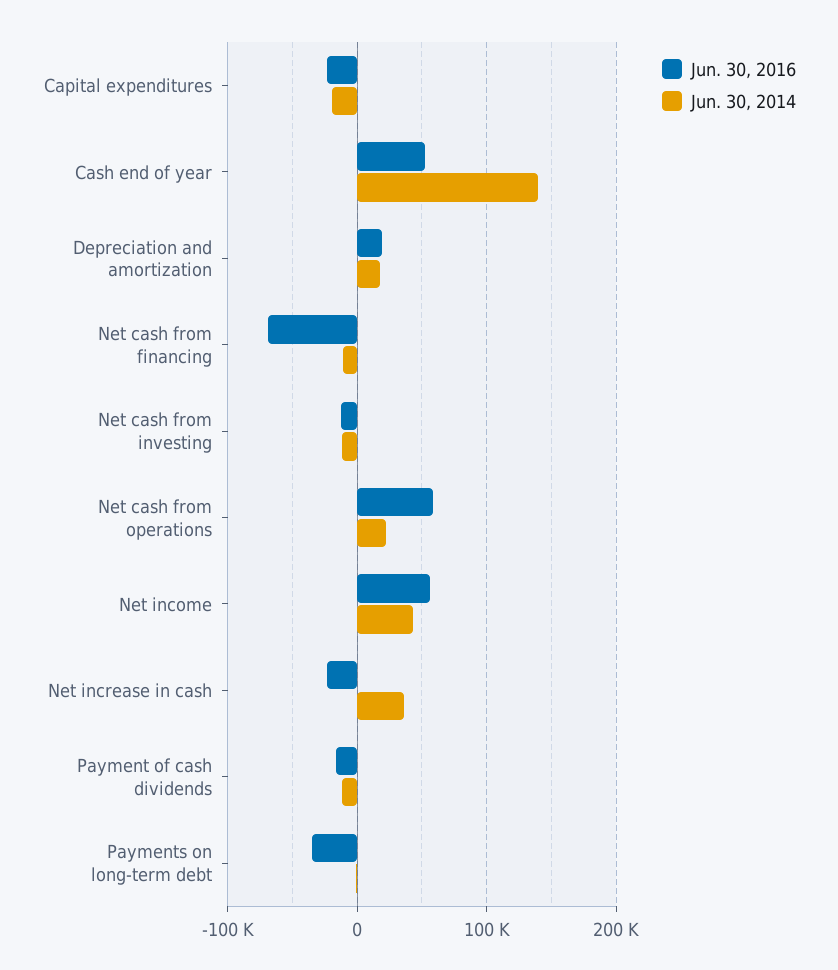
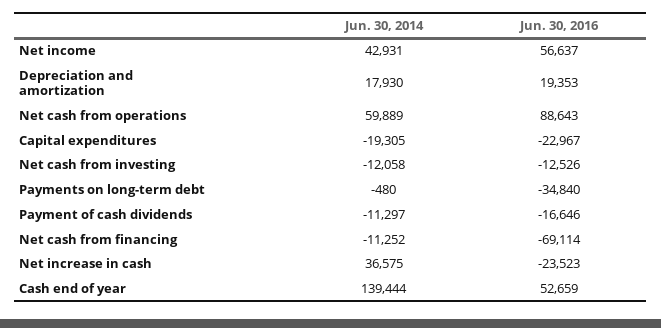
  {
    "Jun. 30, 2016": {
      "Capital expenditures": -22967,
      "Cash end of year": 52659,
      "Depreciation and amortization": 19353,
      "Net cash from financing": -69114,
      "Net cash from investing": -12526,
-     "Net cash from operations": 60000,
+     "Net cash from operations": 88643,
      "Net income": 56637,
      "Net increase in cash": -23523,
      "Payment of cash dividends": -16646,
      "Payments on long-term debt": -34840
    },
    "Jun. 30, 2014": {
      "Capital expenditures": -19305,
      "Cash end of year": 139444,
      "Depreciation and amortization": 17930,
      "Net cash from financing": -11252,
      "Net cash from investing": -12058,
-     "Net cash from operations": 20000,
+     "Net cash from operations": 59889,
      "Net income": 42931,
      "Net increase in cash": 36575,
      "Payment of cash dividends": -11297,
      "Payments on long-term debt": -480
    }
  }

